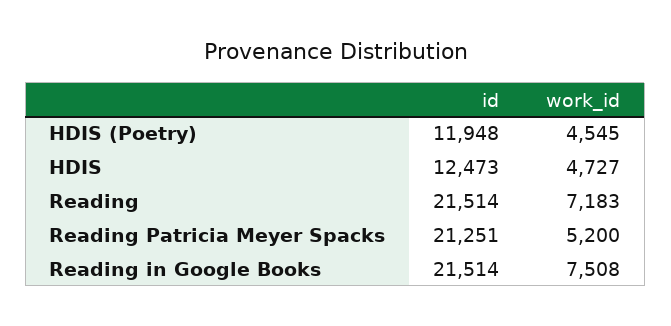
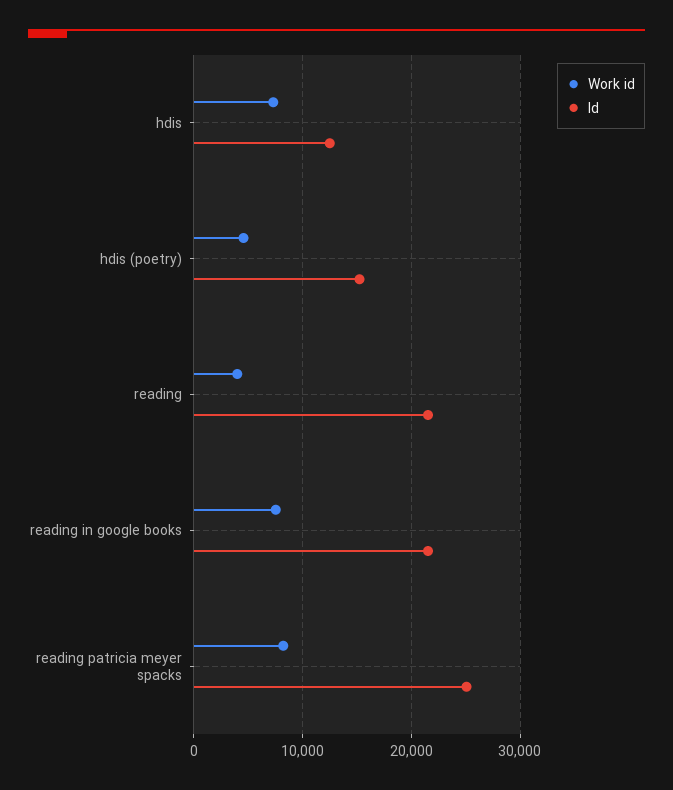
  {
    "id": {
-     "HDIS (Poetry)": 11948,
+     "HDIS (Poetry)": 15000,
      "HDIS": 12473,
      "Reading": 21514,
-     "Reading Patricia Meyer Spacks": 21251,
+     "Reading Patricia Meyer Spacks": 25000,
      "Reading in Google Books": 21514
    },
    "work_id": {
      "HDIS (Poetry)": 4545,
-     "HDIS": 4727,
+     "HDIS": 7000,
-     "Reading": 7183,
+     "Reading": 4000,
-     "Reading Patricia Meyer Spacks": 5200,
+     "Reading Patricia Meyer Spacks": 8000,
      "Reading in Google Books": 7508
    }
  }

